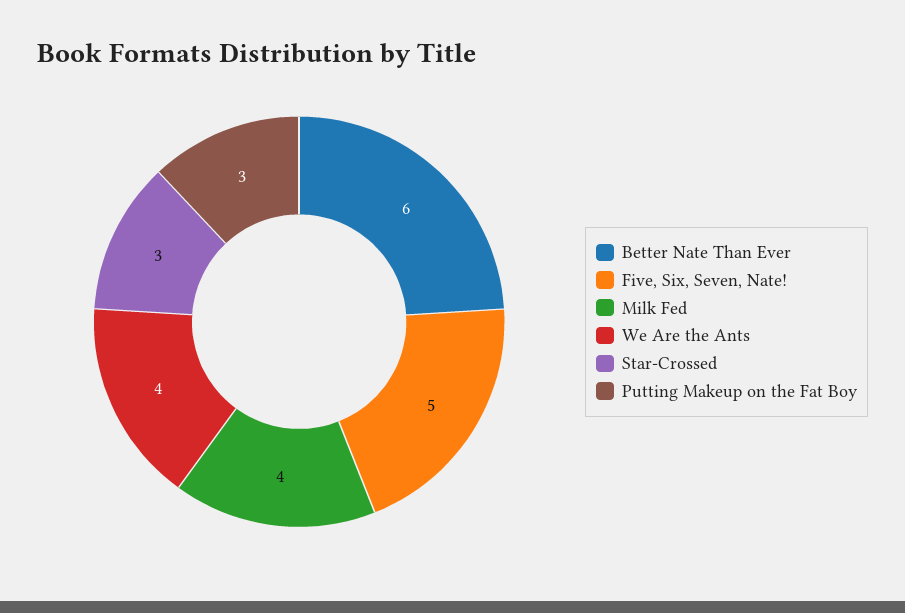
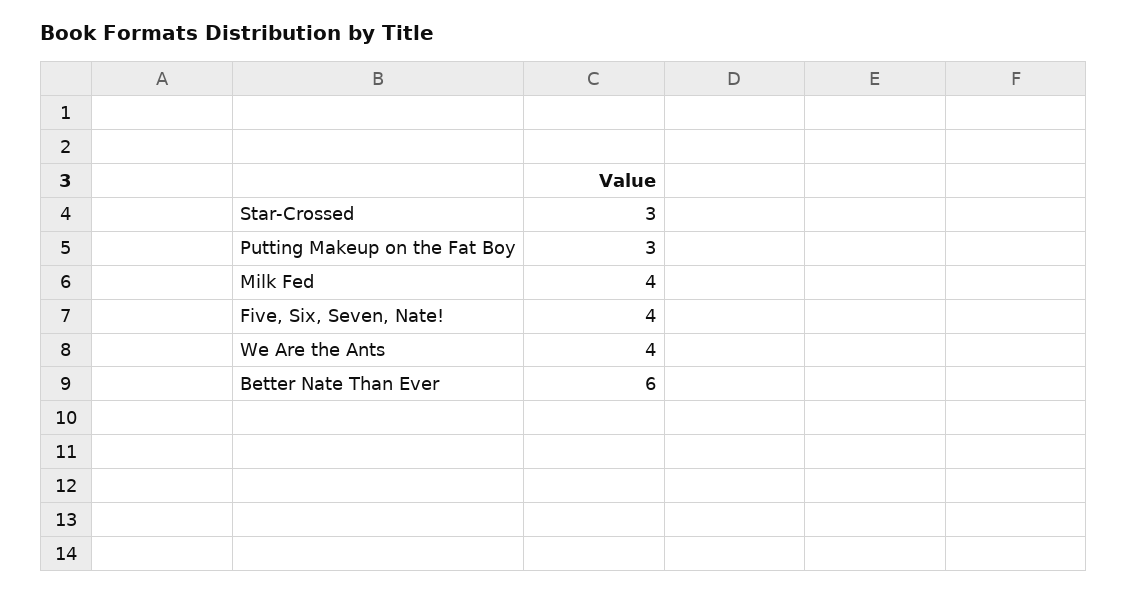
  {
    "Better Nate Than Ever": 6,
-   "Five, Six, Seven, Nate!": 5,
+   "Five, Six, Seven, Nate!": 4,
    "Milk Fed": 4,
    "We Are the Ants": 4,
    "Star-Crossed": 3,
    "Putting Makeup on the Fat Boy": 3
  }

